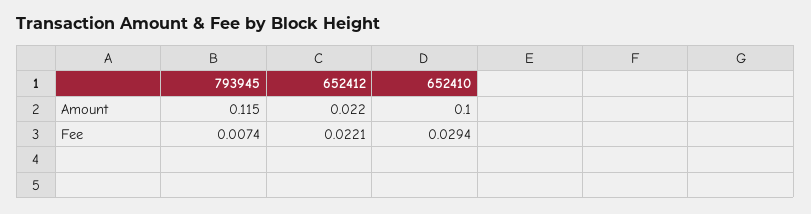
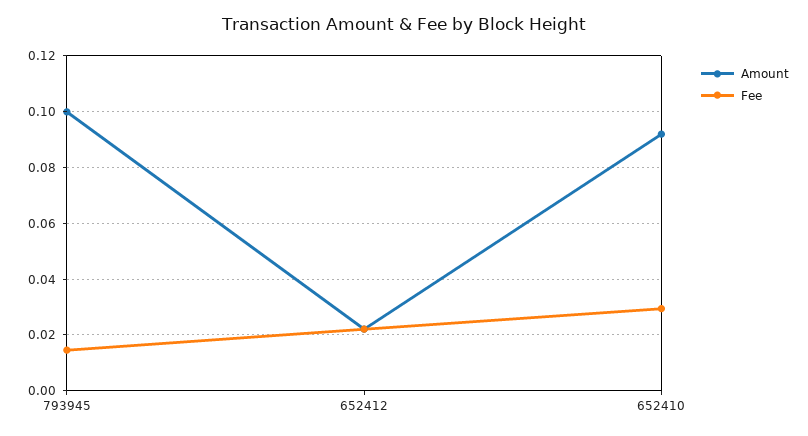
  {
    "Amount": {
-     "793945": 0.115,
+     "793945": 0.1,
      "652412": 0.022,
-     "652410": 0.1
+     "652410": 0.0925
    },
    "Fee": {
-     "793945": 0.0074,
+     "793945": 0.015,
      "652412": 0.0221,
      "652410": 0.0294
    }
  }

